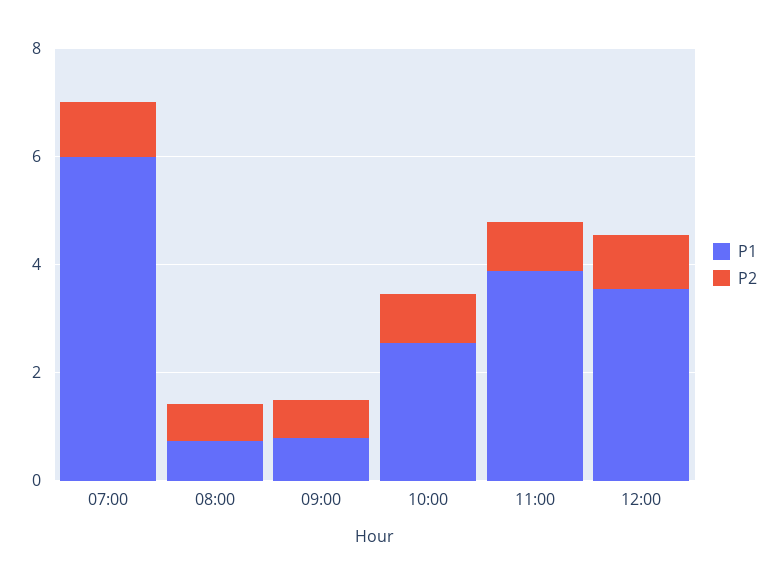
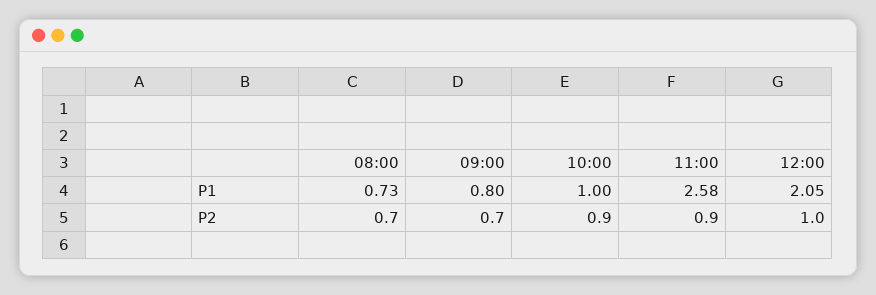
  {
    "P1": {
-     "07:00": 6,
      "08:00": 0.73,
      "09:00": 0.8,
-     "10:00": 2.5,
+     "10:00": 1,
-     "11:00": 4,
+     "11:00": 2.58,
-     "12:00": 3.5
+     "12:00": 2.05
    },
    "P2": {
-     "07:00": 1,
      "08:00": 0.7,
      "09:00": 0.7,
      "10:00": 0.9,
      "11:00": 0.9,
      "12:00": 1
    }
  }

